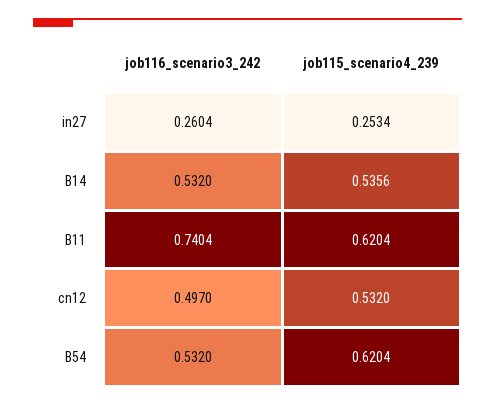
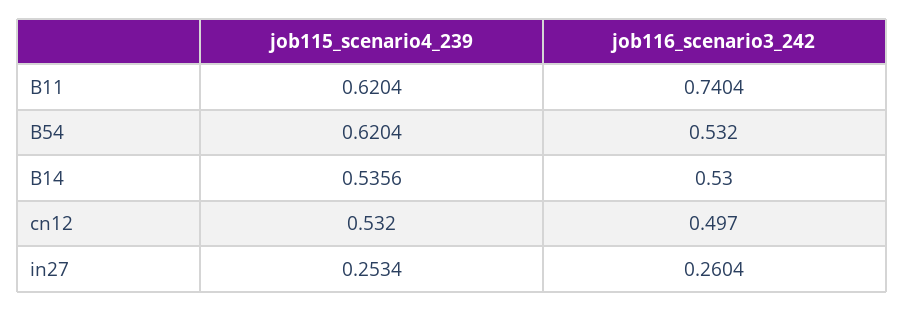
  {
    "job116_scenario3_242": {
      "in27": 0.2604,
-     "B14": 0.532,
+     "B14": 0.53,
      "B11": 0.7404,
      "cn12": 0.497,
      "B54": 0.532
    },
    "job115_scenario4_239": {
      "in27": 0.2534,
      "B14": 0.5356,
      "B11": 0.6204,
      "cn12": 0.532,
      "B54": 0.6204
    }
  }

